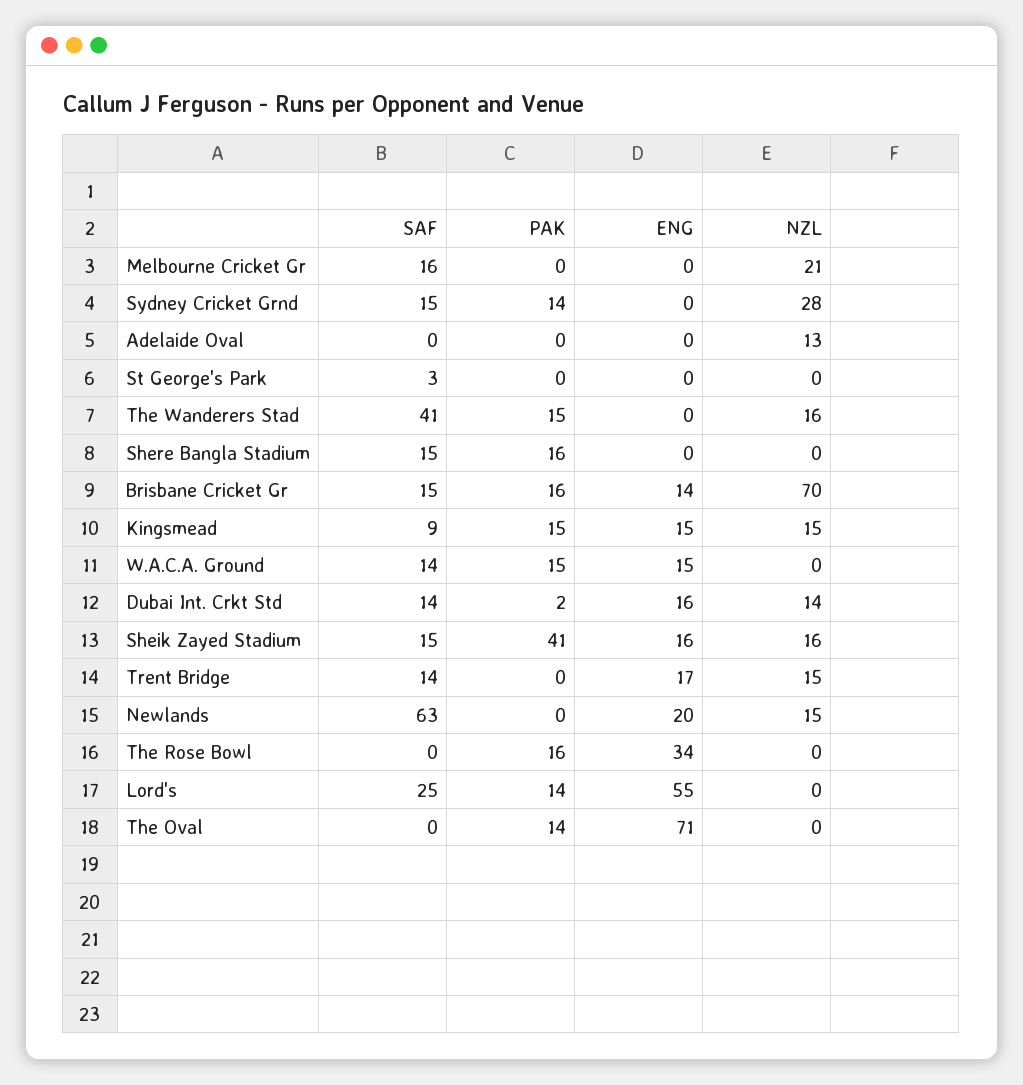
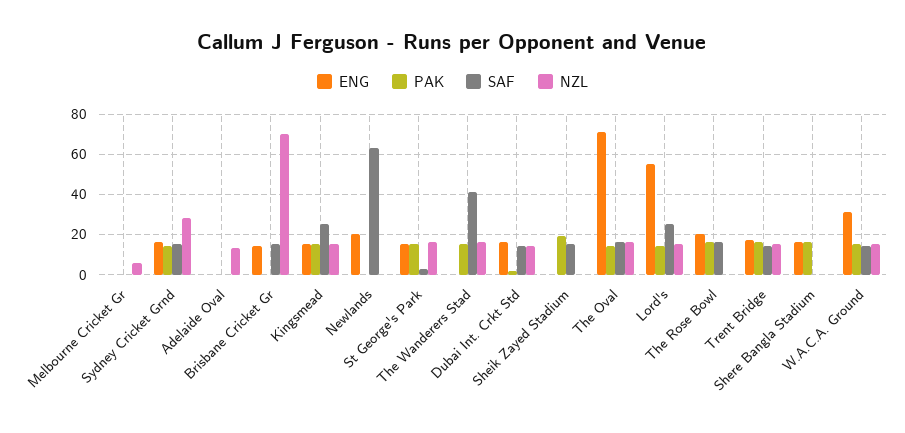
  {
    "SAF": {
-     "Melbourne Cricket Gr": 16,
+     "Melbourne Cricket Gr": 0,
      "Sydney Cricket Grnd": 15,
      "Adelaide Oval": 0,
      "St George's Park": 3,
      "The Wanderers Stad": 41,
-     "Shere Bangla Stadium": 15,
+     "Shere Bangla Stadium": 0,
      "Brisbane Cricket Gr": 15,
-     "Kingsmead": 9,
+     "Kingsmead": 25,
      "W.A.C.A. Ground": 14,
      "Dubai Int. Crkt Std": 14,
      "Sheik Zayed Stadium": 15,
      "Trent Bridge": 14,
      "Newlands": 63,
-     "The Rose Bowl": 0,
+     "The Rose Bowl": 15,
      "Lord's": 25,
-     "The Oval": 0
+     "The Oval": 15
    },
    "PAK": {
      "Melbourne Cricket Gr": 0,
      "Sydney Cricket Grnd": 14,
      "Adelaide Oval": 0,
-     "St George's Park": 0,
+     "St George's Park": 15,
      "The Wanderers Stad": 15,
      "Shere Bangla Stadium": 16,
-     "Brisbane Cricket Gr": 16,
+     "Brisbane Cricket Gr": 0,
      "Kingsmead": 15,
      "W.A.C.A. Ground": 15,
      "Dubai Int. Crkt Std": 2,
-     "Sheik Zayed Stadium": 41,
+     "Sheik Zayed Stadium": 20,
-     "Trent Bridge": 0,
+     "Trent Bridge": 15,
      "Newlands": 0,
      "The Rose Bowl": 16,
      "Lord's": 14,
      "The Oval": 14
    },
    "ENG": {
      "Melbourne Cricket Gr": 0,
-     "Sydney Cricket Grnd": 0,
+     "Sydney Cricket Grnd": 15,
      "Adelaide Oval": 0,
-     "St George's Park": 0,
+     "St George's Park": 15,
      "The Wanderers Stad": 0,
-     "Shere Bangla Stadium": 0,
+     "Shere Bangla Stadium": 15,
      "Brisbane Cricket Gr": 14,
      "Kingsmead": 15,
-     "W.A.C.A. Ground": 15,
+     "W.A.C.A. Ground": 30,
      "Dubai Int. Crkt Std": 16,
-     "Sheik Zayed Stadium": 16,
+     "Sheik Zayed Stadium": 0,
      "Trent Bridge": 17,
      "Newlands": 20,
-     "The Rose Bowl": 34,
+     "The Rose Bowl": 20,
      "Lord's": 55,
      "The Oval": 71
    },
    "NZL": {
-     "Melbourne Cricket Gr": 21,
+     "Melbourne Cricket Gr": 5,
      "Sydney Cricket Grnd": 28,
      "Adelaide Oval": 13,
-     "St George's Park": 0,
+     "St George's Park": 15,
      "The Wanderers Stad": 16,
      "Shere Bangla Stadium": 0,
      "Brisbane Cricket Gr": 70,
      "Kingsmead": 15,
-     "W.A.C.A. Ground": 0,
+     "W.A.C.A. Ground": 15,
      "Dubai Int. Crkt Std": 14,
-     "Sheik Zayed Stadium": 16,
+     "Sheik Zayed Stadium": 0,
      "Trent Bridge": 15,
-     "Newlands": 15,
+     "Newlands": 0,
      "The Rose Bowl": 0,
-     "Lord's": 0,
+     "Lord's": 15,
-     "The Oval": 0
+     "The Oval": 15
    }
  }

